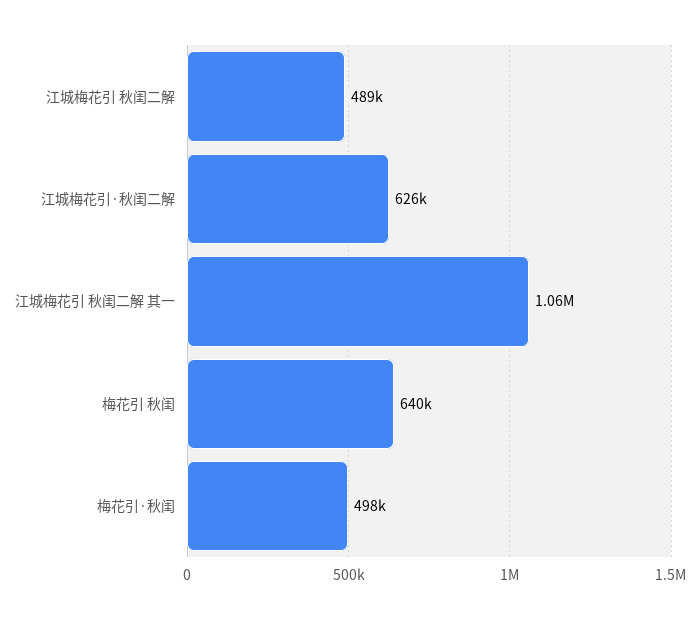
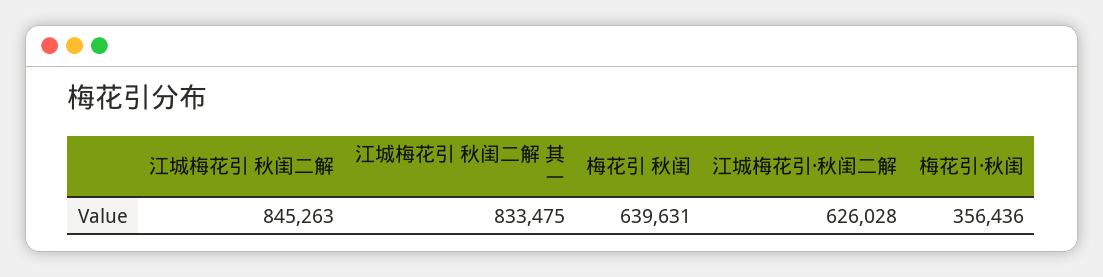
  {
-   "江城梅花引 秋闺二解": 489000,
+   "江城梅花引 秋闺二解": 845263,
    "江城梅花引·秋闺二解": 626028,
-   "江城梅花引 秋闺二解 其一": 1060000,
+   "江城梅花引 秋闺二解 其一": 833475,
    "梅花引 秋闺": 639631,
-   "梅花引·秋闺": 498000
+   "梅花引·秋闺": 356436
  }

